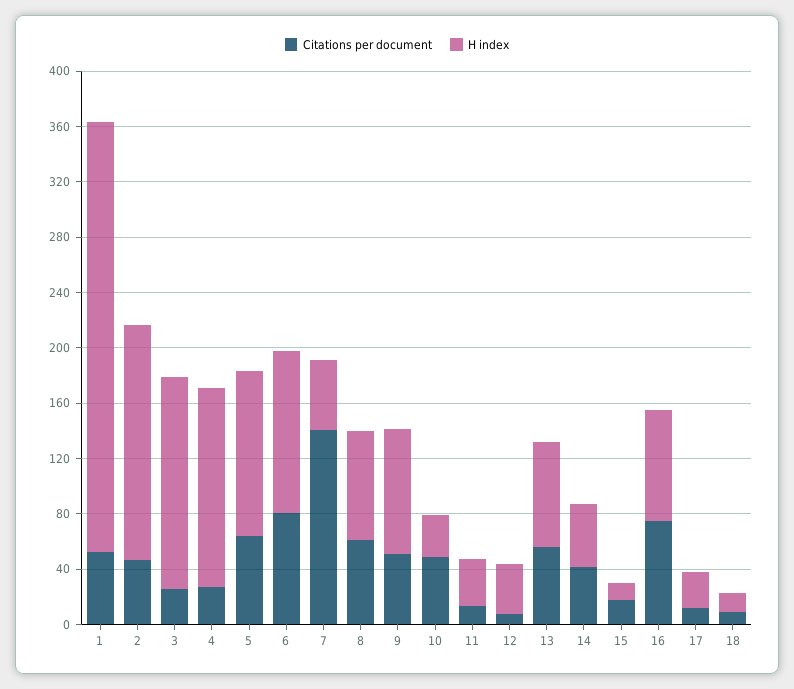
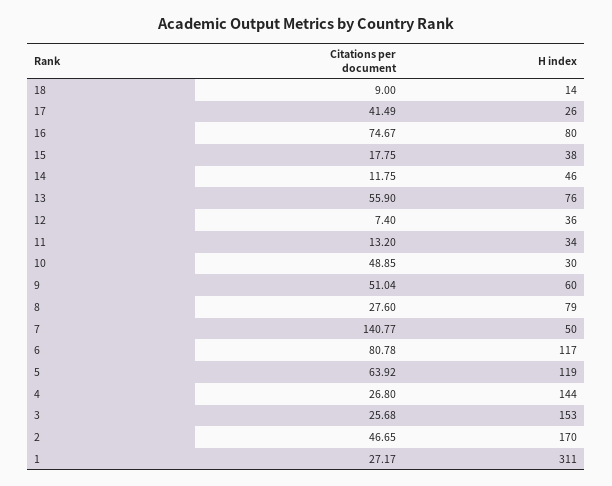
  {
    "Citations per document": {
-     "1": 50,
+     "1": 27.17,
      "2": 46.65,
      "3": 25.68,
      "4": 26.8,
      "5": 63.92,
      "6": 80.78,
      "7": 140.77,
-     "8": 60,
+     "8": 27.6,
      "9": 51.04,
      "10": 48.85,
      "11": 13.2,
      "12": 7.4,
      "13": 55.9,
-     "14": 40,
+     "14": 11.75,
      "15": 17.75,
      "16": 74.67,
-     "17": 10,
+     "17": 41.49,
      "18": 9
    },
    "H index": {
      "1": 311,
      "2": 170,
      "3": 153,
      "4": 144,
      "5": 119,
      "6": 117,
      "7": 50,
      "8": 79,
-     "9": 90,
+     "9": 60,
      "10": 30,
      "11": 34,
      "12": 36,
      "13": 76,
      "14": 46,
-     "15": 10,
+     "15": 38,
      "16": 80,
      "17": 26,
      "18": 14
    }
  }

